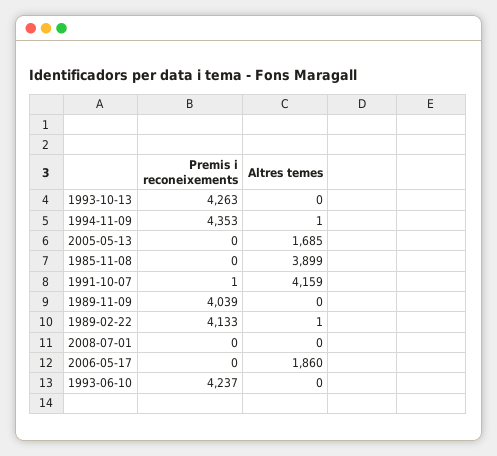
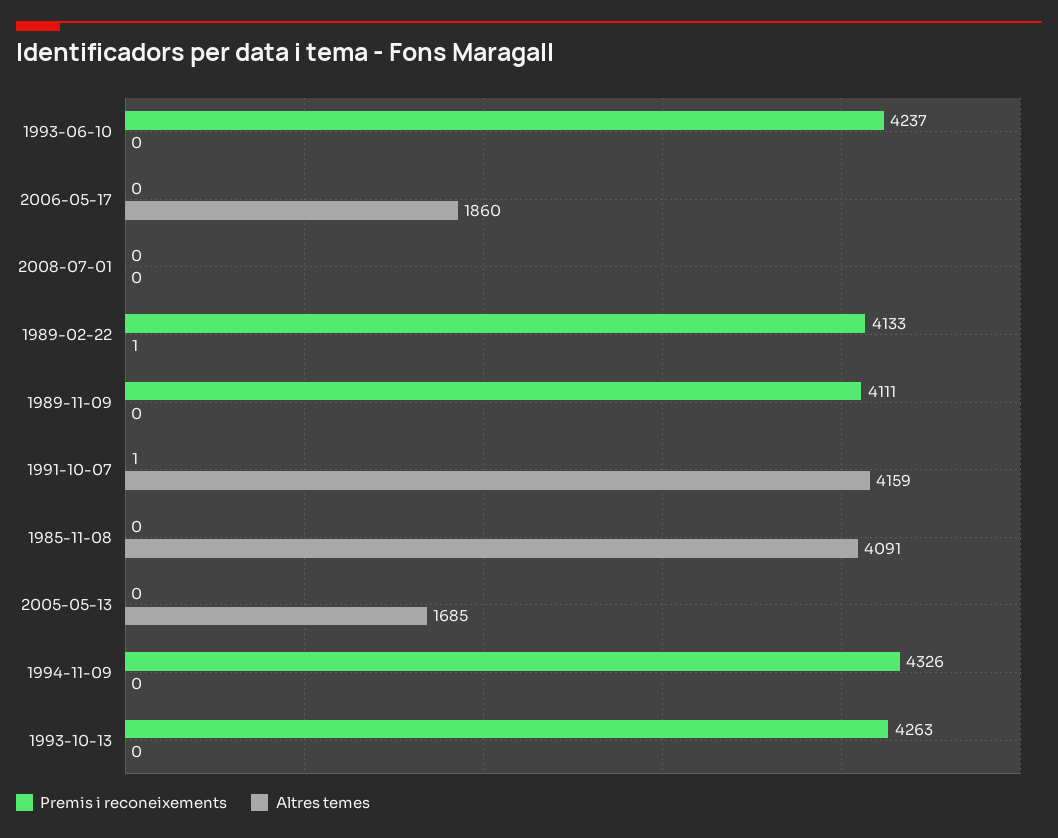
  {
    "Premis i reconeixements": {
      "1993-10-13": 4263,
-     "1994-11-09": 4353,
+     "1994-11-09": 4326,
      "2005-05-13": 0,
      "1985-11-08": 0,
      "1991-10-07": 1,
-     "1989-11-09": 4039,
+     "1989-11-09": 4111,
      "1989-02-22": 4133,
      "2008-07-01": 0,
      "2006-05-17": 0,
      "1993-06-10": 4237
    },
    "Altres temes": {
      "1993-10-13": 0,
-     "1994-11-09": 1,
+     "1994-11-09": 0,
      "2005-05-13": 1685,
-     "1985-11-08": 3899,
+     "1985-11-08": 4091,
      "1991-10-07": 4159,
      "1989-11-09": 0,
      "1989-02-22": 1,
      "2008-07-01": 0,
      "2006-05-17": 1860,
      "1993-06-10": 0
    }
  }

